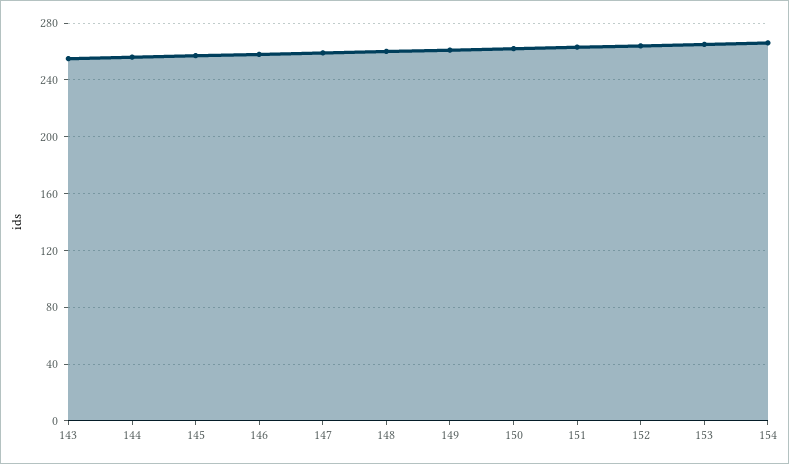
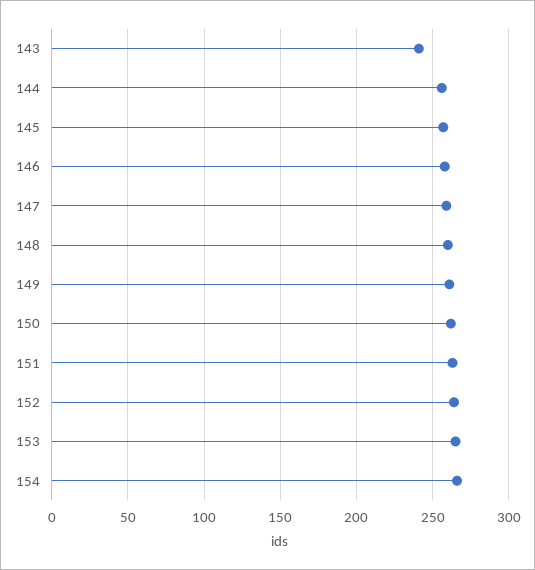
  {
-   "143": 255,
+   "143": 240,
    "144": 255,
    "145": 255,
    "146": 260,
    "147": 260,
    "148": 260,
    "149": 260,
    "150": 260,
    "151": 265,
    "152": 265,
    "153": 265,
    "154": 265
  }

